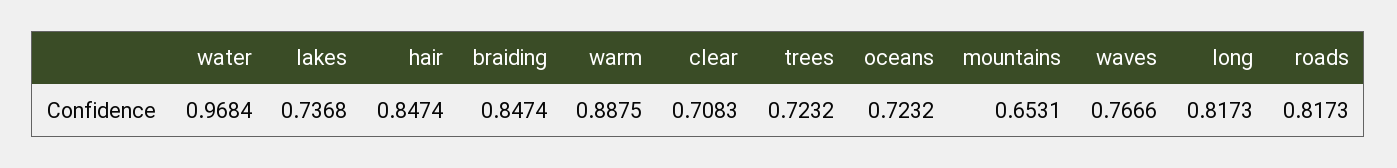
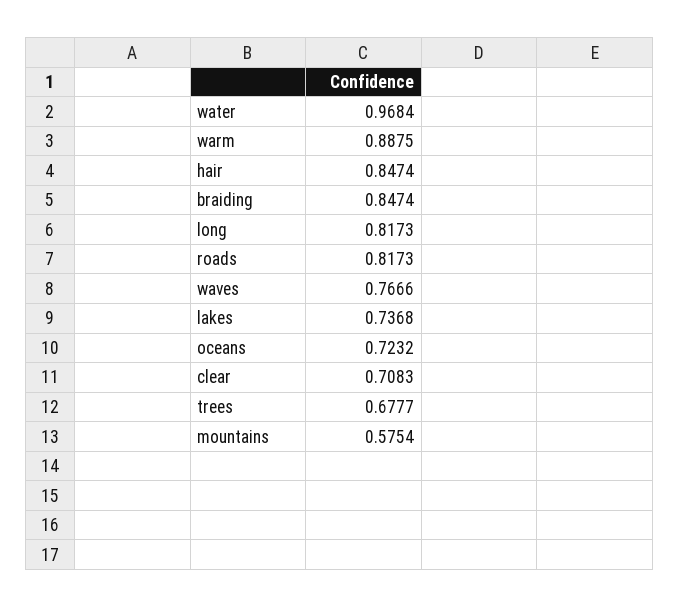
  {
    "water": 0.9684,
    "lakes": 0.7368,
    "hair": 0.8474,
    "braiding": 0.8474,
    "warm": 0.8875,
    "clear": 0.7083,
-   "trees": 0.7232,
+   "trees": 0.6777,
    "oceans": 0.7232,
-   "mountains": 0.6531,
+   "mountains": 0.5754,
    "waves": 0.7666,
    "long": 0.8173,
    "roads": 0.8173
  }

